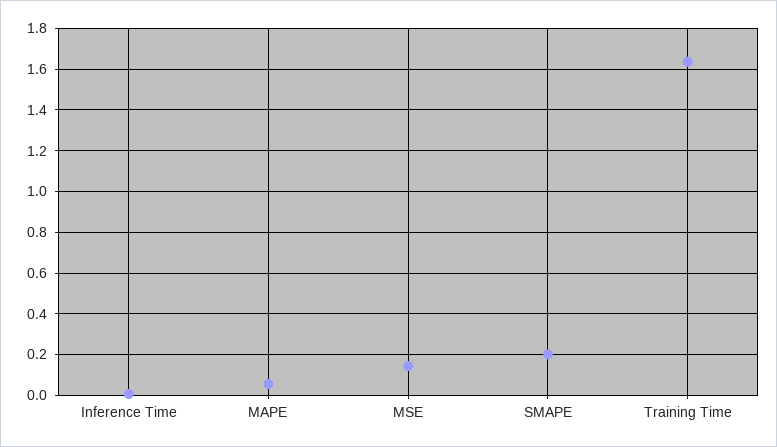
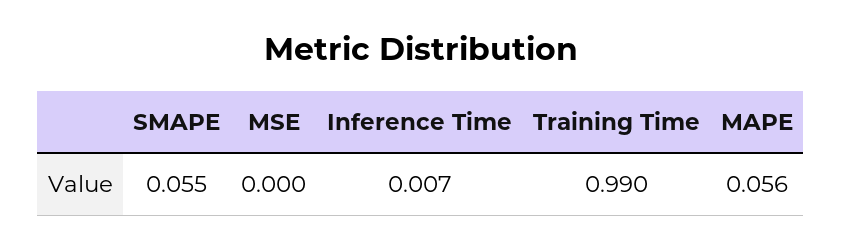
  {
    "Inference Time": 0.007,
    "MAPE": 0.056,
-   "MSE": 0.15,
+   "MSE": 0,
-   "SMAPE": 0.2,
+   "SMAPE": 0.055,
-   "Training Time": 1.65
+   "Training Time": 0.99
  }

